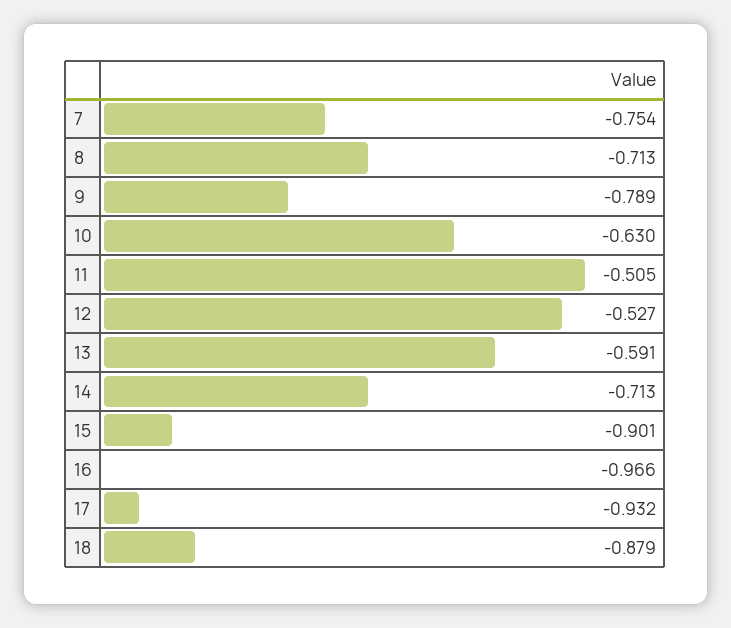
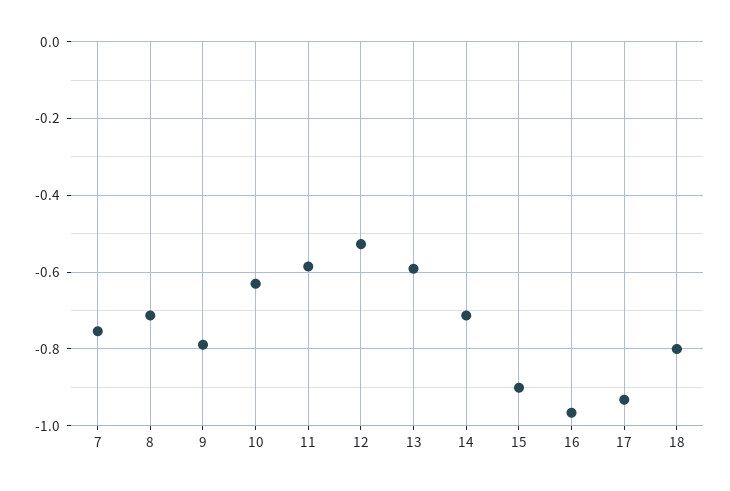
  {
    "7": -0.754,
    "8": -0.713,
    "9": -0.789,
    "10": -0.63,
-   "11": -0.505,
+   "11": -0.58,
    "12": -0.527,
    "13": -0.591,
    "14": -0.713,
    "15": -0.901,
    "16": -0.966,
    "17": -0.932,
-   "18": -0.879
+   "18": -0.8
  }

